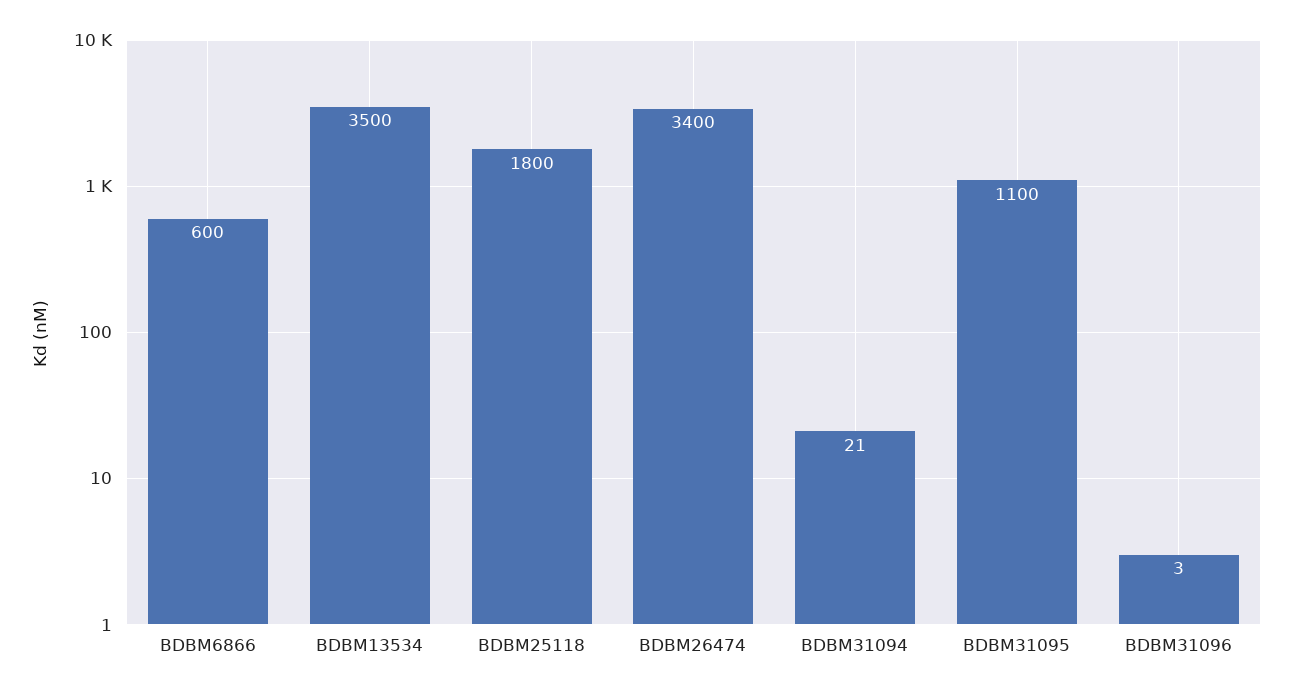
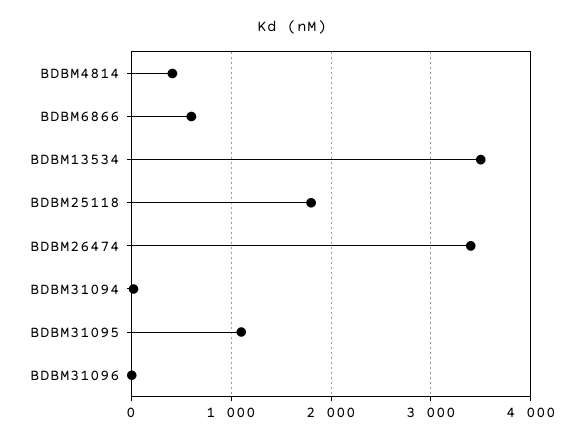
  {
    "BDBM6866": 600,
    "BDBM13534": 3500,
    "BDBM25118": 1800,
    "BDBM26474": 3400,
    "BDBM31094": 21,
    "BDBM31095": 1100,
-   "BDBM31096": 3
+   "BDBM31096": 3,
+   "BDBM4814": 400
  }

